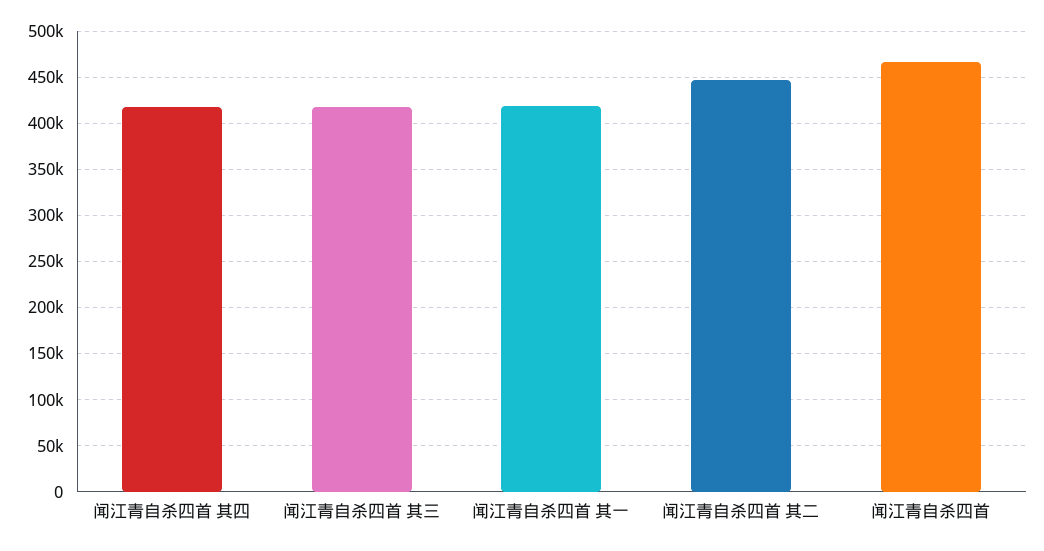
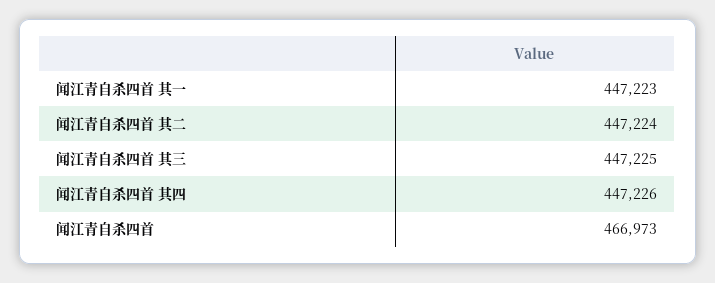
  {
-   "闻江青自杀四首 其四": 420000,
+   "闻江青自杀四首 其四": 447226,
-   "闻江青自杀四首 其三": 420000,
+   "闻江青自杀四首 其三": 447225,
-   "闻江青自杀四首 其一": 420000,
+   "闻江青自杀四首 其一": 447223,
    "闻江青自杀四首 其二": 447224,
    "闻江青自杀四首": 466973
  }

